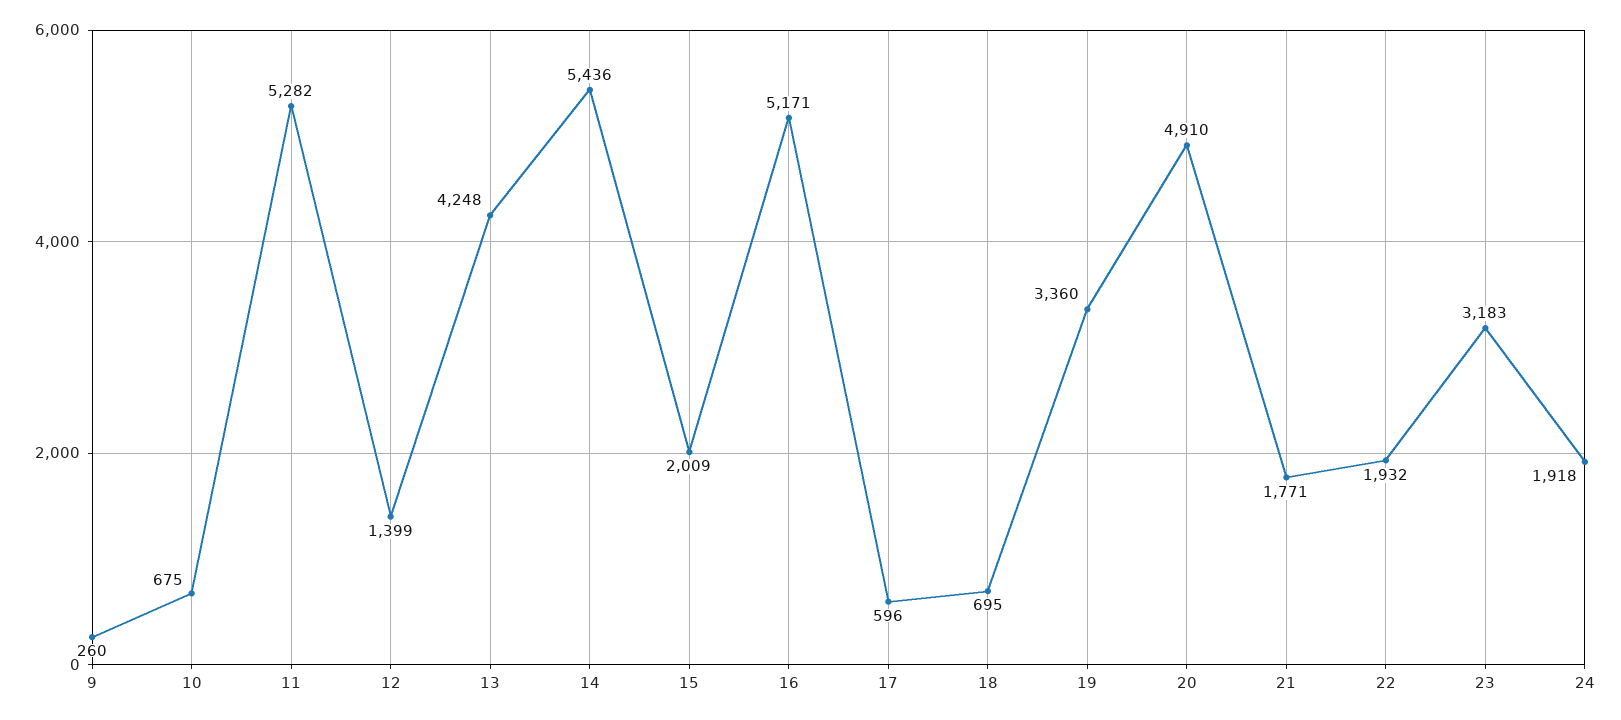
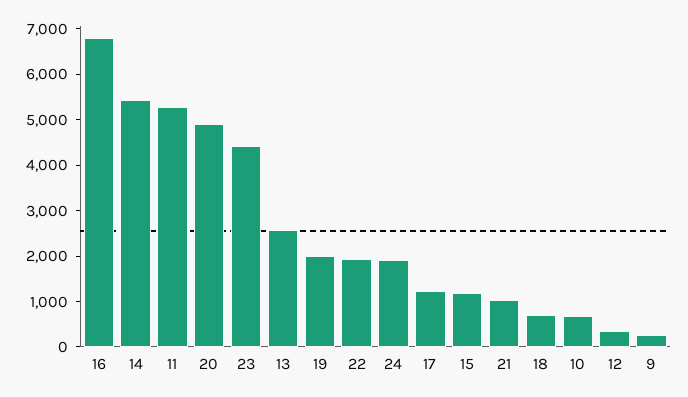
  {
    "9": 260,
    "10": 675,
    "11": 5282,
-   "12": 1399,
+   "12": 400,
-   "13": 4248,
+   "13": 2600,
    "14": 5436,
-   "15": 2009,
+   "15": 1200,
-   "16": 5171,
+   "16": 6800,
-   "17": 596,
+   "17": 1200,
    "18": 695,
-   "19": 3360,
+   "19": 2000,
    "20": 4910,
-   "21": 1771,
+   "21": 1000,
    "22": 1932,
-   "23": 3183,
+   "23": 4400,
    "24": 1918
  }

